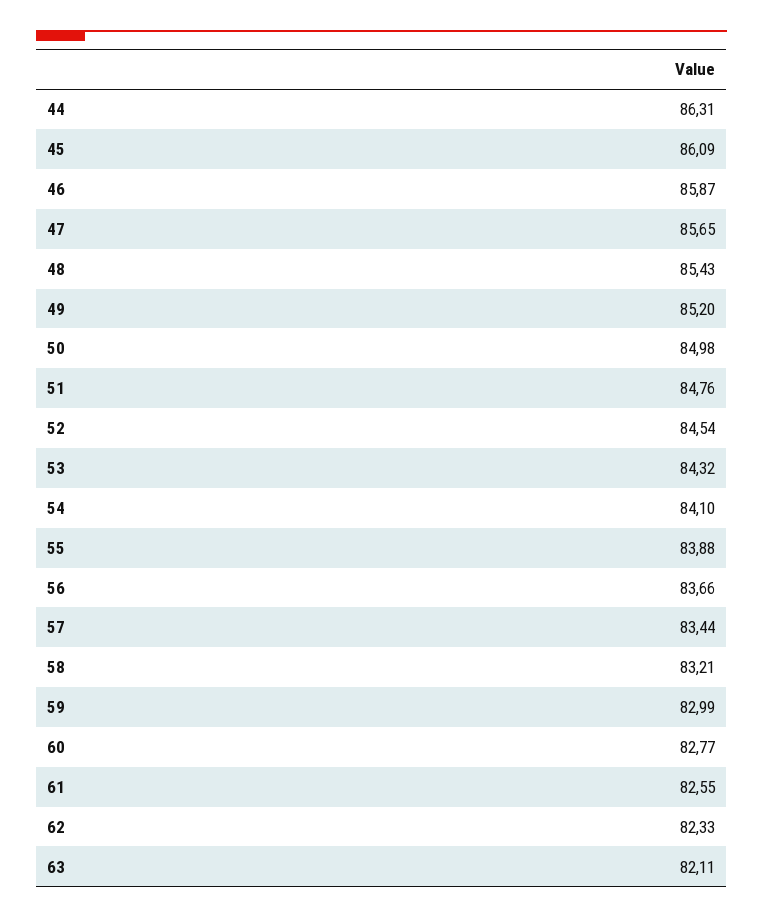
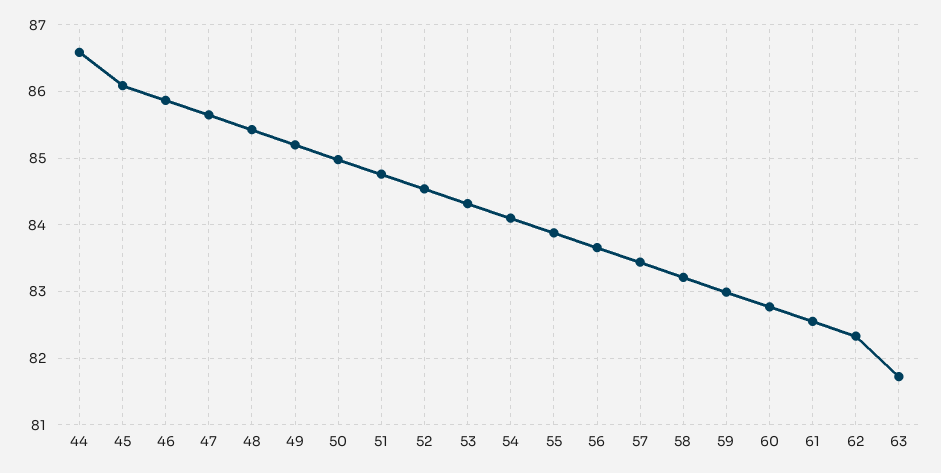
  {
-   "44": 86.31,
+   "44": 86.6,
    "45": 86.09,
    "46": 85.87,
    "47": 85.65,
    "48": 85.43,
    "49": 85.2,
    "50": 84.98,
    "51": 84.76,
    "52": 84.54,
    "53": 84.32,
    "54": 84.1,
    "55": 83.88,
    "56": 83.66,
    "57": 83.44,
    "58": 83.21,
    "59": 82.99,
    "60": 82.77,
    "61": 82.55,
    "62": 82.33,
-   "63": 82.11
+   "63": 81.7
  }

